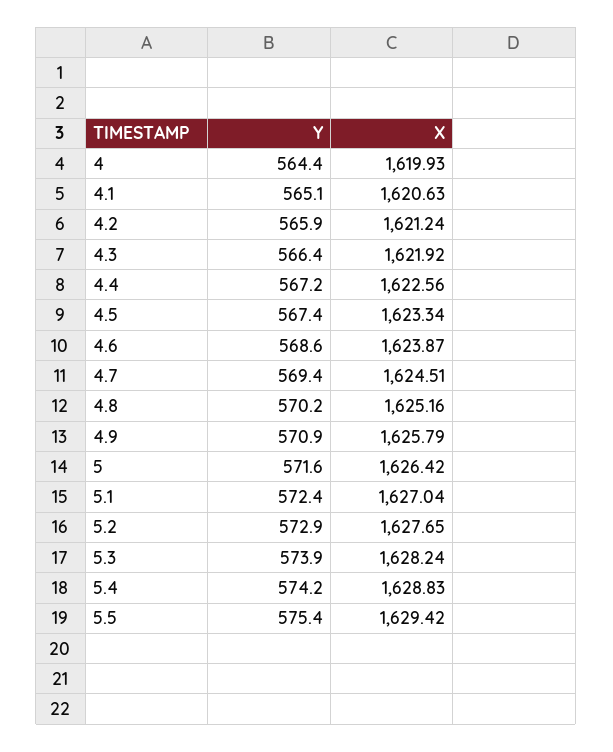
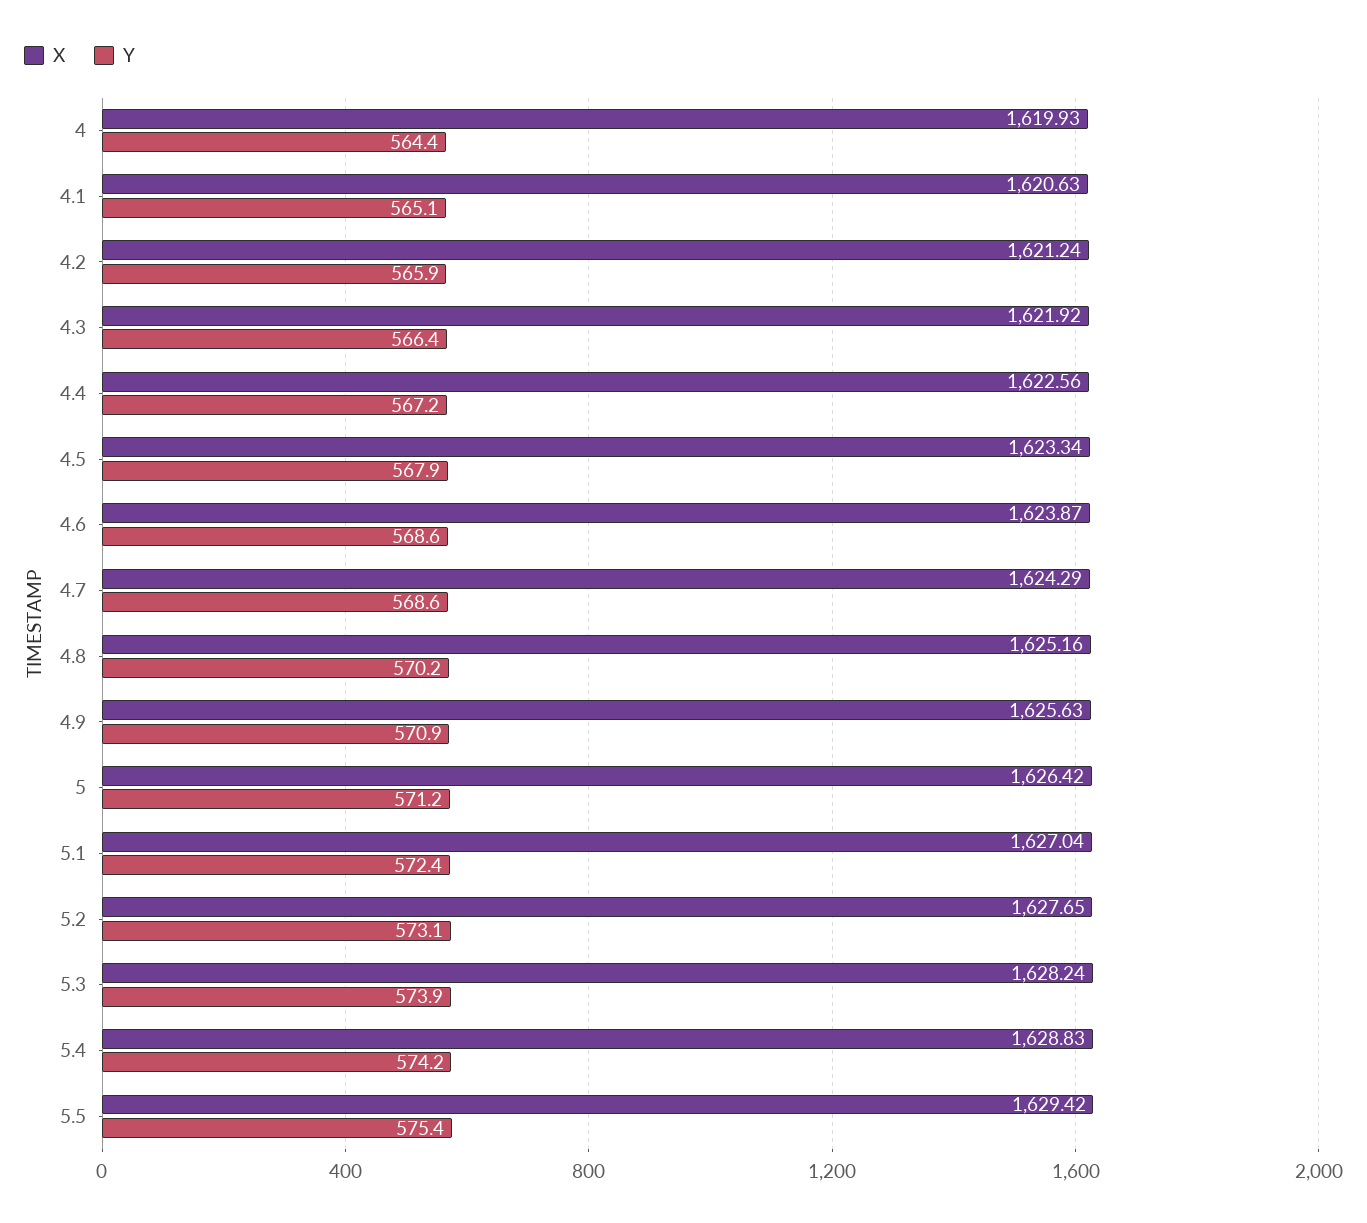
  {
    "Y": {
      "4": 564.4,
      "4.1": 565.1,
      "4.2": 565.9,
      "4.3": 566.4,
      "4.4": 567.2,
-     "4.5": 567.4,
+     "4.5": 567.9,
      "4.6": 568.6,
-     "4.7": 569.4,
+     "4.7": 568.6,
      "4.8": 570.2,
      "4.9": 570.9,
-     "5": 571.6,
+     "5": 571.2,
      "5.1": 572.4,
-     "5.2": 572.9,
+     "5.2": 573.1,
      "5.3": 573.9,
      "5.4": 574.2,
      "5.5": 575.4
    },
    "X": {
      "4": 1619.93,
      "4.1": 1620.63,
      "4.2": 1621.24,
      "4.3": 1621.92,
      "4.4": 1622.56,
      "4.5": 1623.34,
      "4.6": 1623.87,
-     "4.7": 1624.51,
+     "4.7": 1624.29,
      "4.8": 1625.16,
-     "4.9": 1625.79,
+     "4.9": 1625.63,
      "5": 1626.42,
      "5.1": 1627.04,
      "5.2": 1627.65,
      "5.3": 1628.24,
      "5.4": 1628.83,
      "5.5": 1629.42
    }
  }

